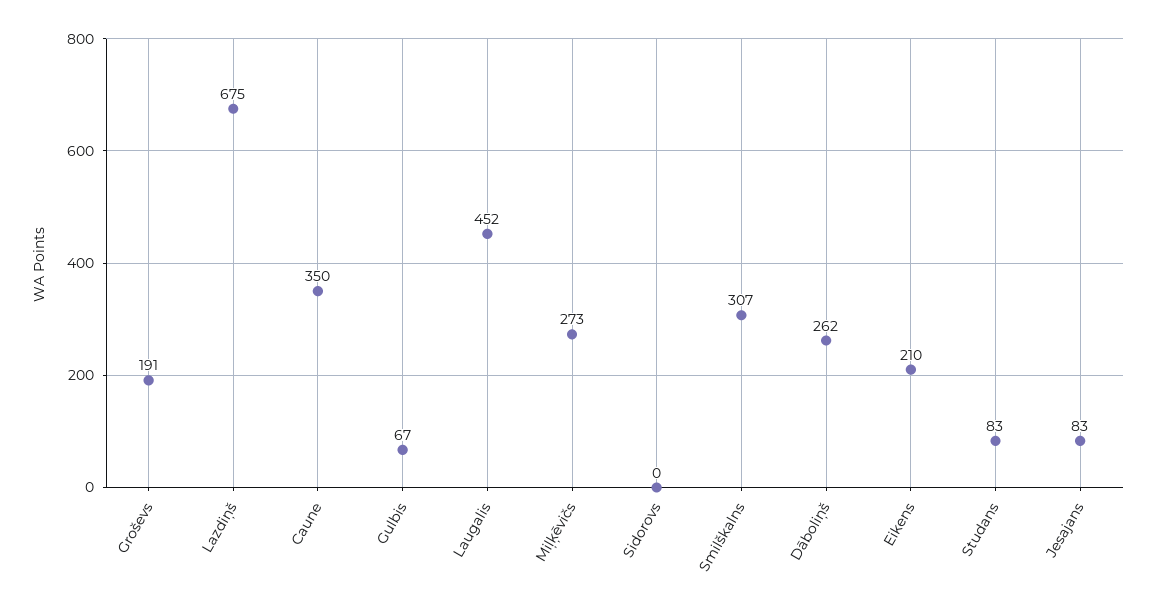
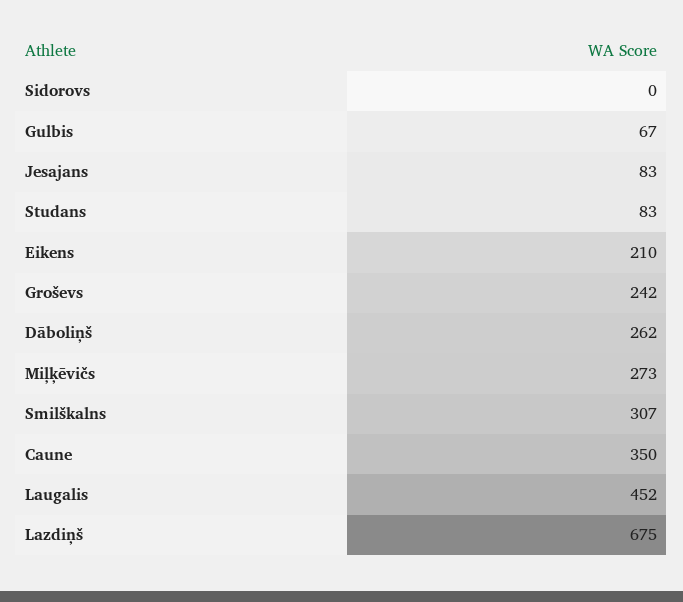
  {
-   "Groševs": 191,
+   "Groševs": 242,
    "Lazdiņš": 675,
    "Caune": 350,
    "Gulbis": 67,
    "Laugalis": 452,
    "Miļķēvičs": 273,
    "Sidorovs": 0,
    "Smilškalns": 307,
    "Dāboliņš": 262,
    "Eikens": 210,
    "Studans": 83,
    "Jesajans": 83
  }

